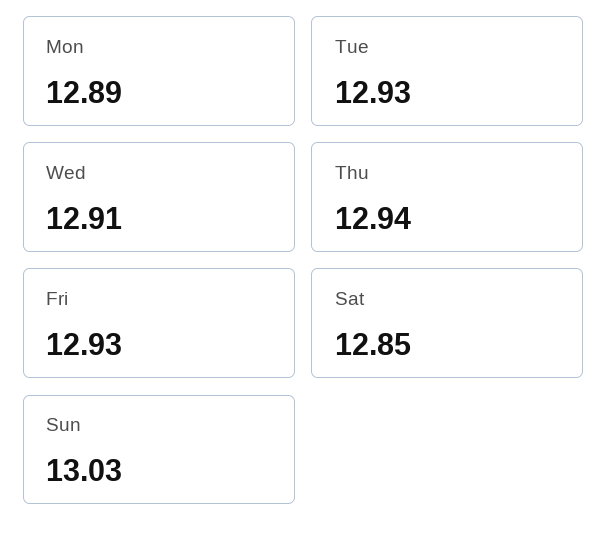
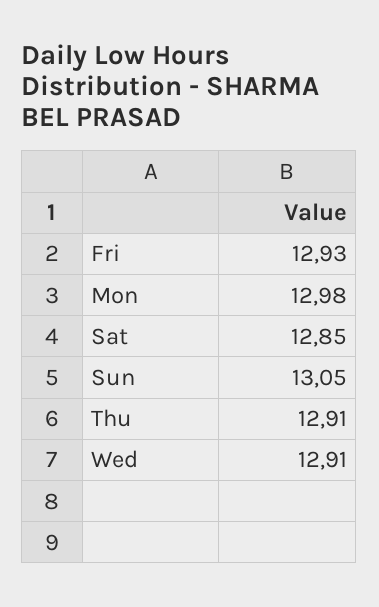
  {
-   "Mon": 12.89,
+   "Mon": 12.98,
-   "Tue": 12.93,
    "Wed": 12.91,
-   "Thu": 12.94,
+   "Thu": 12.91,
    "Fri": 12.93,
    "Sat": 12.85,
-   "Sun": 13.03
+   "Sun": 13.05
  }

